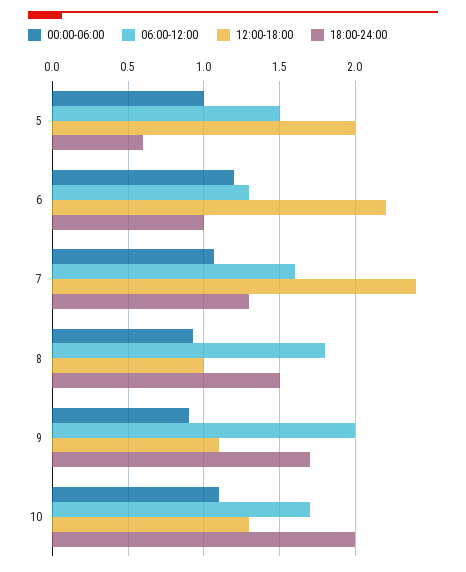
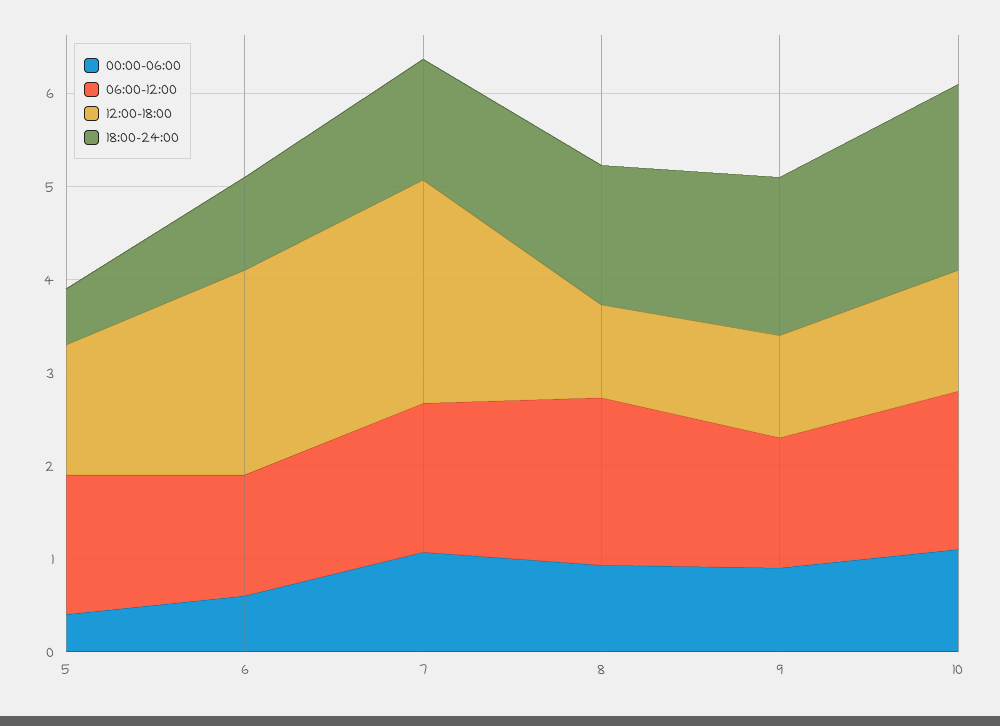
  {
    "00:00-06:00": {
-     "5": 1,
+     "5": 0.4,
-     "6": 1.2,
+     "6": 0.6,
      "7": 1.05,
      "8": 0.95,
      "9": 0.9,
      "10": 1.1
    },
    "06:00-12:00": {
      "5": 1.5,
      "6": 1.3,
      "7": 1.6,
      "8": 1.8,
-     "9": 2,
+     "9": 1.4,
      "10": 1.7
    },
    "12:00-18:00": {
-     "5": 2,
+     "5": 1.4,
      "6": 2.2,
      "7": 2.4,
      "8": 1,
      "9": 1.1,
      "10": 1.3
    },
    "18:00-24:00": {
      "5": 0.6,
      "6": 1,
      "7": 1.3,
      "8": 1.5,
      "9": 1.7,
      "10": 2
    }
  }

